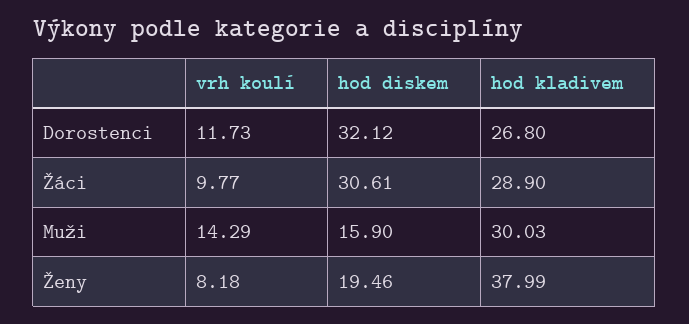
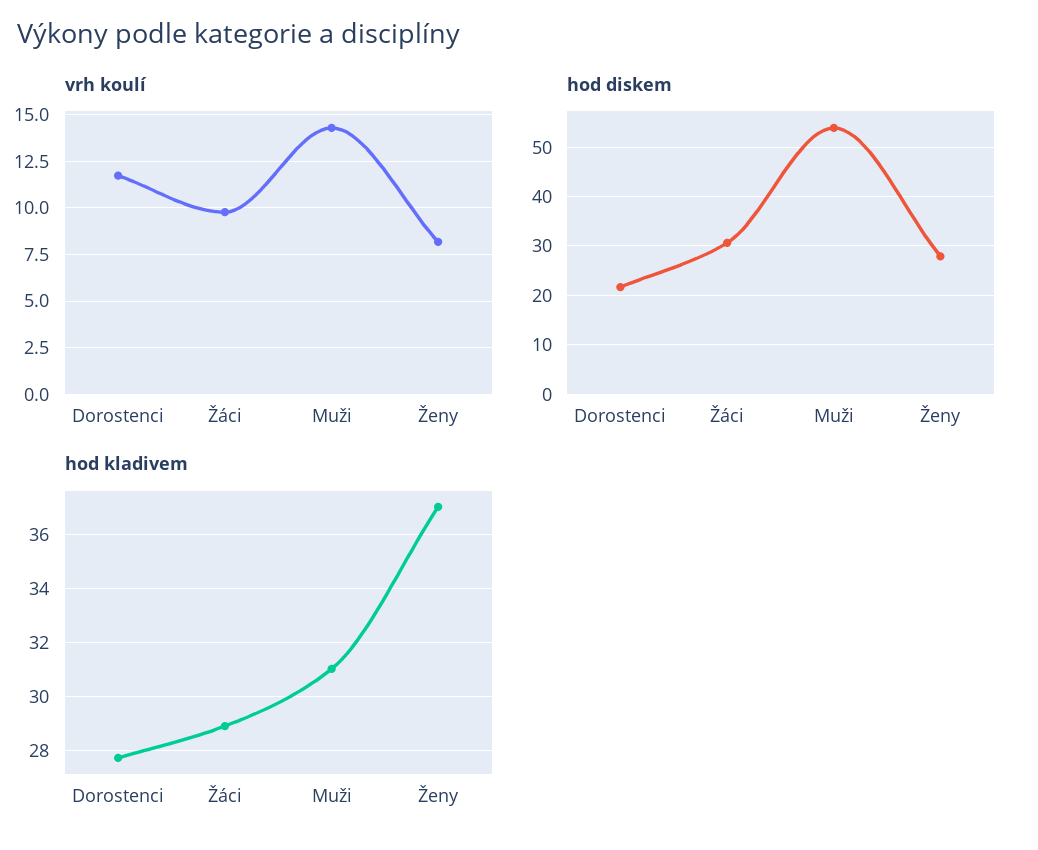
  {
    "vrh koulí": {
      "Dorostenci": 11.73,
      "Žáci": 9.77,
      "Muži": 14.29,
      "Ženy": 8.18
    },
    "hod diskem": {
-     "Dorostenci": 32.12,
+     "Dorostenci": 22,
      "Žáci": 30.61,
-     "Muži": 15.9,
+     "Muži": 54,
-     "Ženy": 19.46
+     "Ženy": 28
    },
    "hod kladivem": {
-     "Dorostenci": 26.8,
+     "Dorostenci": 27.75,
      "Žáci": 28.9,
-     "Muži": 30.03,
+     "Muži": 31,
-     "Ženy": 37.99
+     "Ženy": 37
    }
  }

